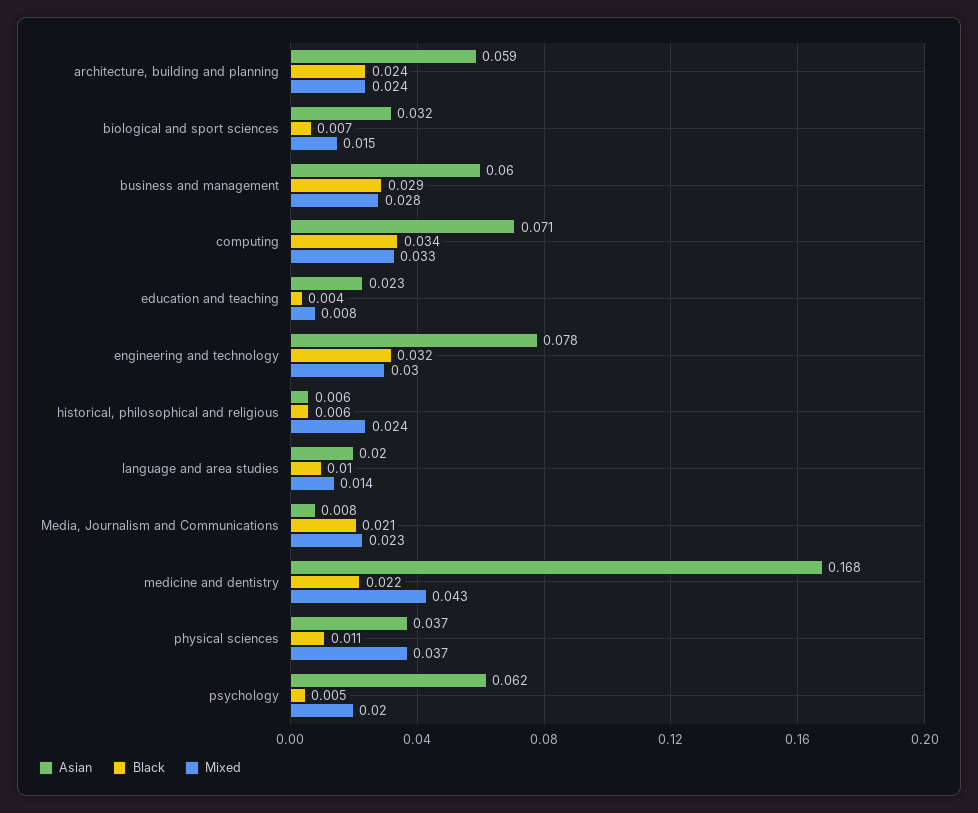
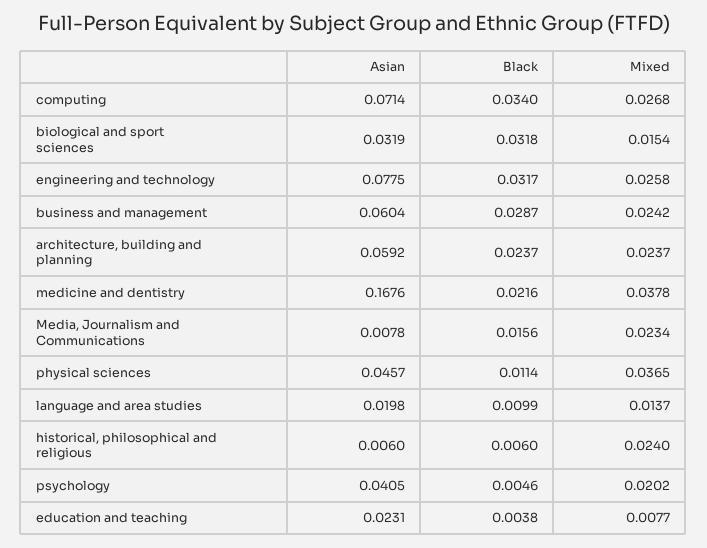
  {
    "Asian": {
      "architecture, building and planning": 0.0592,
      "biological and sport sciences": 0.0319,
      "business and management": 0.0604,
      "computing": 0.0714,
      "education and teaching": 0.0231,
      "engineering and technology": 0.0775,
      "historical, philosophical and religious": 0.006,
      "language and area studies": 0.0198,
      "Media, Journalism and Communications": 0.0078,
      "medicine and dentistry": 0.1676,
-     "physical sciences": 0.037,
+     "physical sciences": 0.0457,
-     "psychology": 0.062
+     "psychology": 0.0405
    },
    "Black": {
      "architecture, building and planning": 0.0237,
-     "biological and sport sciences": 0.007,
+     "biological and sport sciences": 0.0318,
      "business and management": 0.0287,
      "computing": 0.034,
      "education and teaching": 0.0038,
      "engineering and technology": 0.0317,
      "historical, philosophical and religious": 0.006,
      "language and area studies": 0.0099,
-     "Media, Journalism and Communications": 0.021,
+     "Media, Journalism and Communications": 0.0156,
      "medicine and dentistry": 0.0216,
      "physical sciences": 0.0114,
      "psychology": 0.0046
    },
    "Mixed": {
      "architecture, building and planning": 0.0237,
      "biological and sport sciences": 0.0154,
-     "business and management": 0.028,
+     "business and management": 0.0242,
-     "computing": 0.033,
+     "computing": 0.0268,
      "education and teaching": 0.0077,
-     "engineering and technology": 0.03,
+     "engineering and technology": 0.0258,
      "historical, philosophical and religious": 0.024,
      "language and area studies": 0.0137,
      "Media, Journalism and Communications": 0.0234,
-     "medicine and dentistry": 0.043,
+     "medicine and dentistry": 0.0378,
      "physical sciences": 0.0365,
      "psychology": 0.0202
    }
  }

